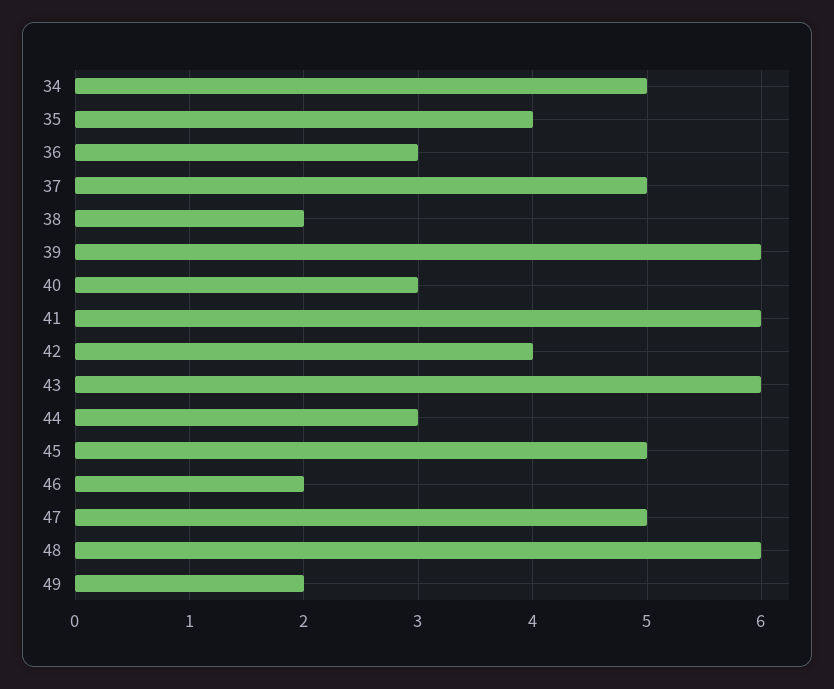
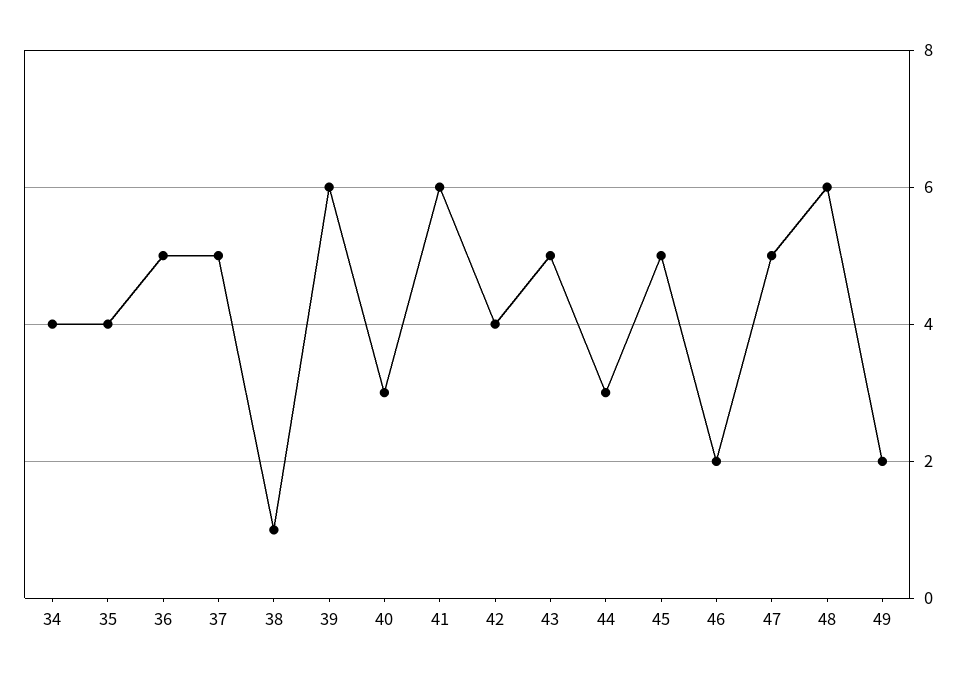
  {
-   "34": 5,
+   "34": 4,
    "35": 4,
-   "36": 3,
+   "36": 5,
    "37": 5,
-   "38": 2,
+   "38": 1,
    "39": 6,
    "40": 3,
    "41": 6,
    "42": 4,
-   "43": 6,
+   "43": 5,
    "44": 3,
    "45": 5,
    "46": 2,
    "47": 5,
    "48": 6,
    "49": 2
  }

